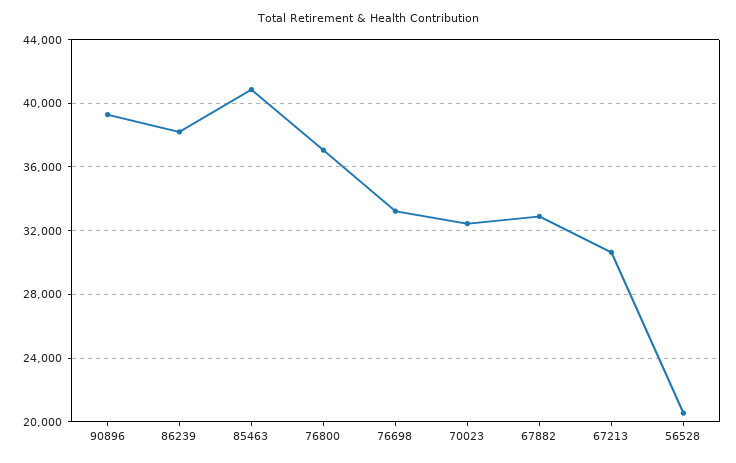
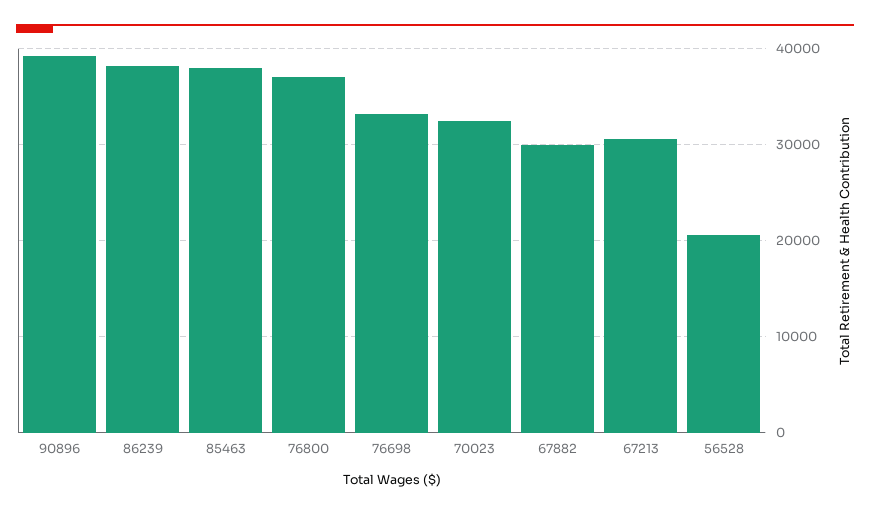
  {
    "90896": 39500,
    "86239": 38000,
-   "85463": 41000,
+   "85463": 38000,
    "76800": 37000,
    "76698": 33000,
    "70023": 32500,
-   "67882": 33000,
+   "67882": 30000,
    "67213": 30500,
    "56528": 20500
  }

